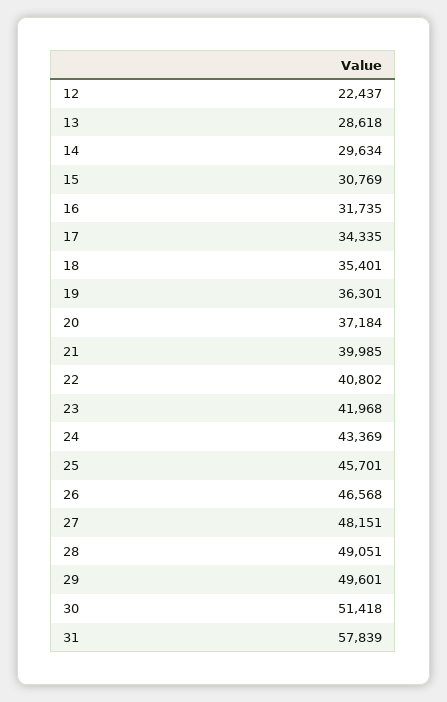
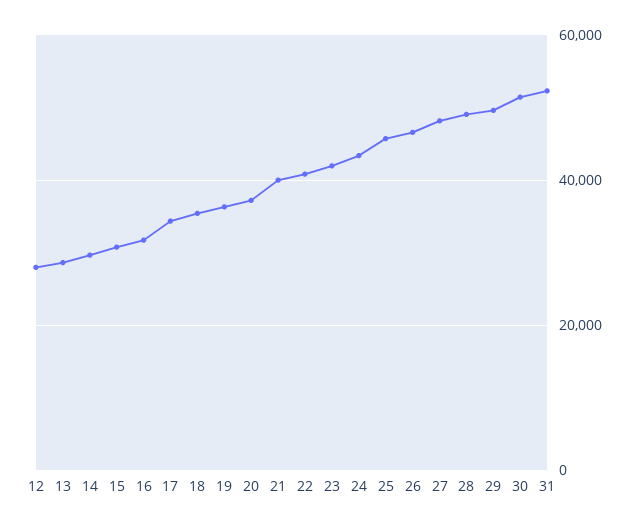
  {
-   "12": 22437,
+   "12": 28000,
    "13": 28618,
    "14": 29634,
    "15": 30769,
    "16": 31735,
    "17": 34335,
    "18": 35401,
    "19": 36301,
    "20": 37184,
    "21": 39985,
    "22": 40802,
    "23": 41968,
    "24": 43369,
    "25": 45701,
    "26": 46568,
    "27": 48151,
    "28": 49051,
    "29": 49601,
    "30": 51418,
-   "31": 57839
+   "31": 52000
  }

